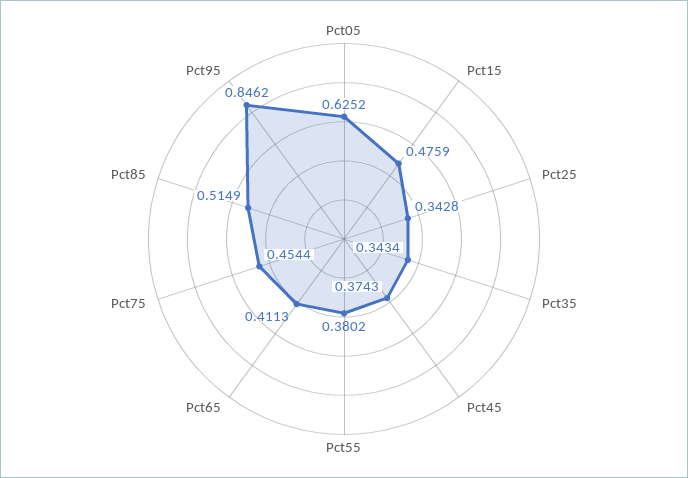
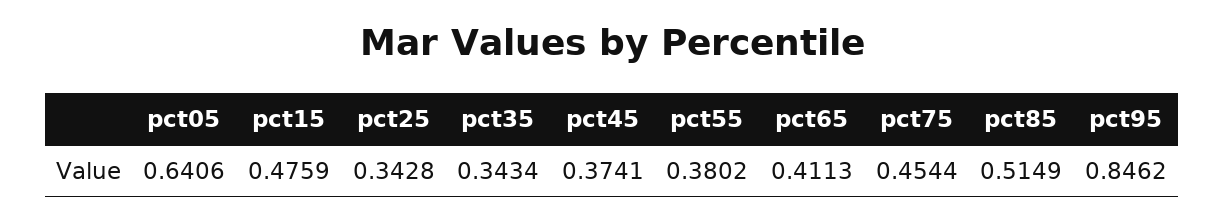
  {
-   "Pct05": 0.6252,
+   "Pct05": 0.6406,
    "Pct15": 0.4759,
    "Pct25": 0.3428,
    "Pct35": 0.3434,
-   "Pct45": 0.3743,
+   "Pct45": 0.3741,
    "Pct55": 0.3802,
    "Pct65": 0.4113,
    "Pct75": 0.4544,
    "Pct85": 0.5149,
    "Pct95": 0.8462
  }

